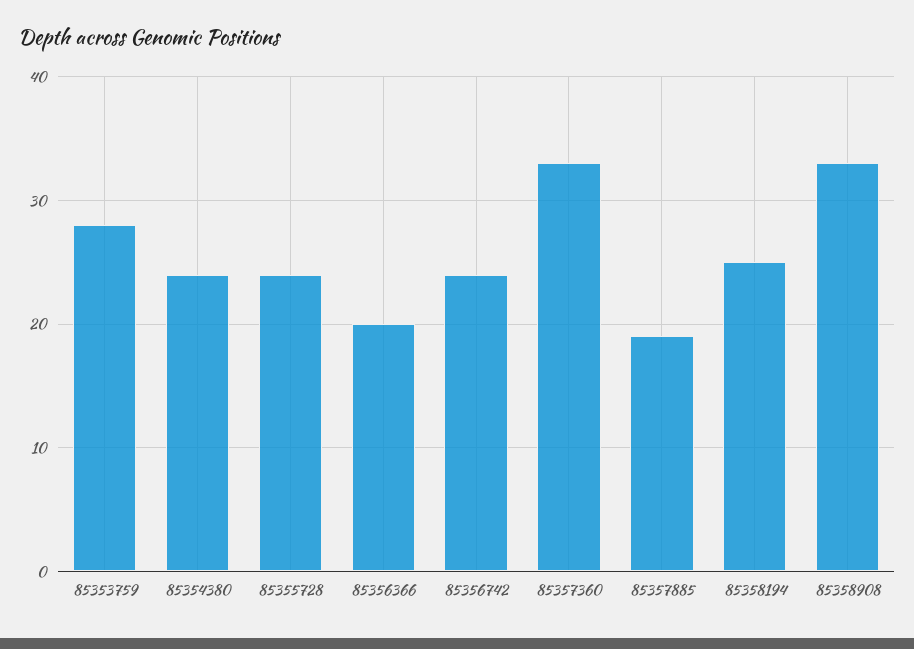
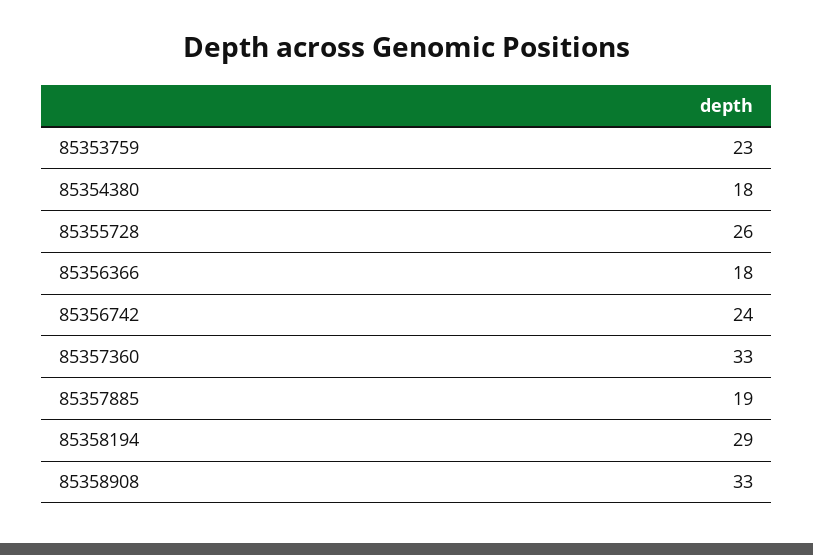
  {
-   "85353759": 28,
+   "85353759": 23,
-   "85354380": 24,
+   "85354380": 18,
-   "85355728": 24,
+   "85355728": 26,
-   "85356366": 20,
+   "85356366": 18,
    "85356742": 24,
    "85357360": 33,
    "85357885": 19,
-   "85358194": 25,
+   "85358194": 29,
    "85358908": 33
  }

